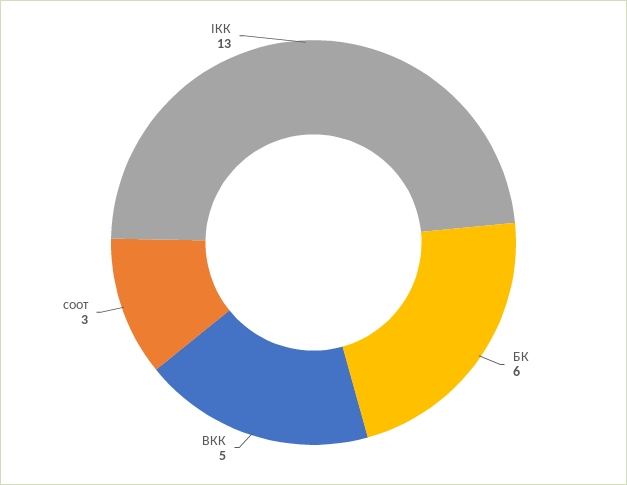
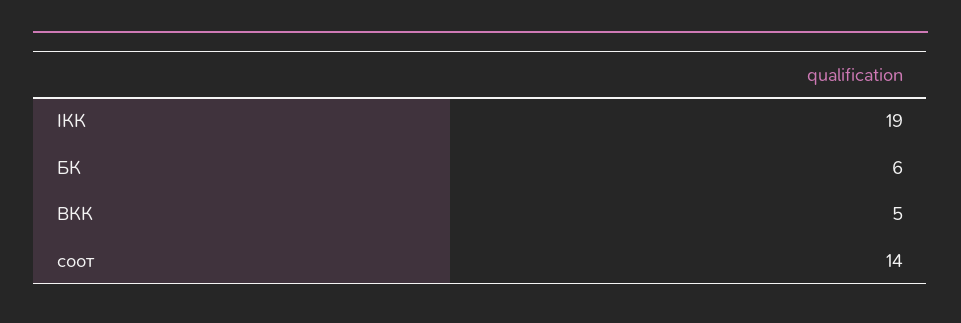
  {
    "БК": 6,
    "ВКК": 5,
-   "соот": 3,
+   "соот": 14,
-   "IКК": 13
+   "IКК": 19
  }

